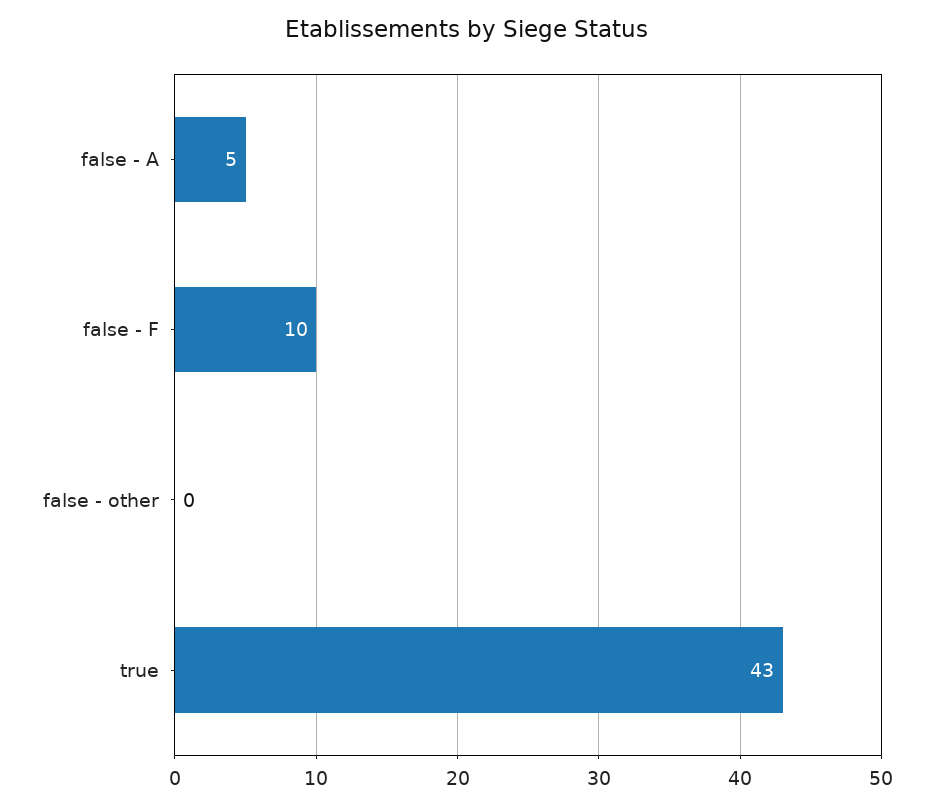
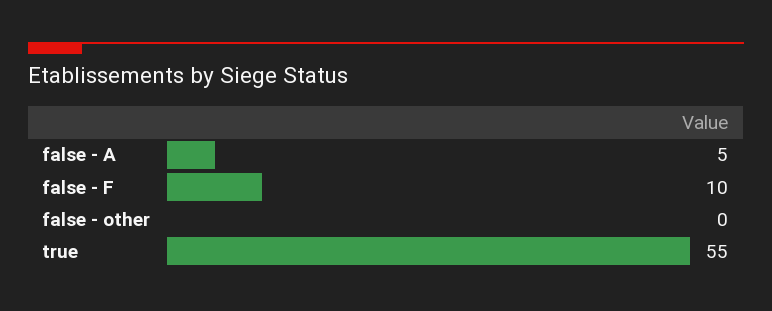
  {
    "false - A": 5,
    "false - F": 10,
    "false - other": 0,
-   "true": 43
+   "true": 55
  }

